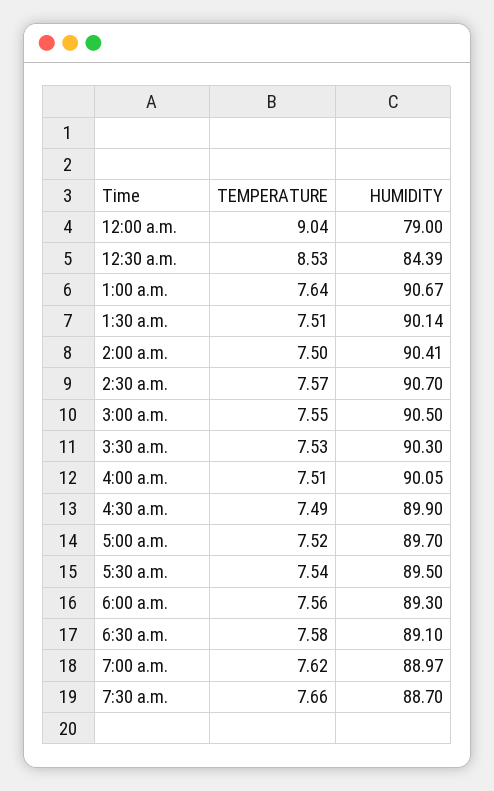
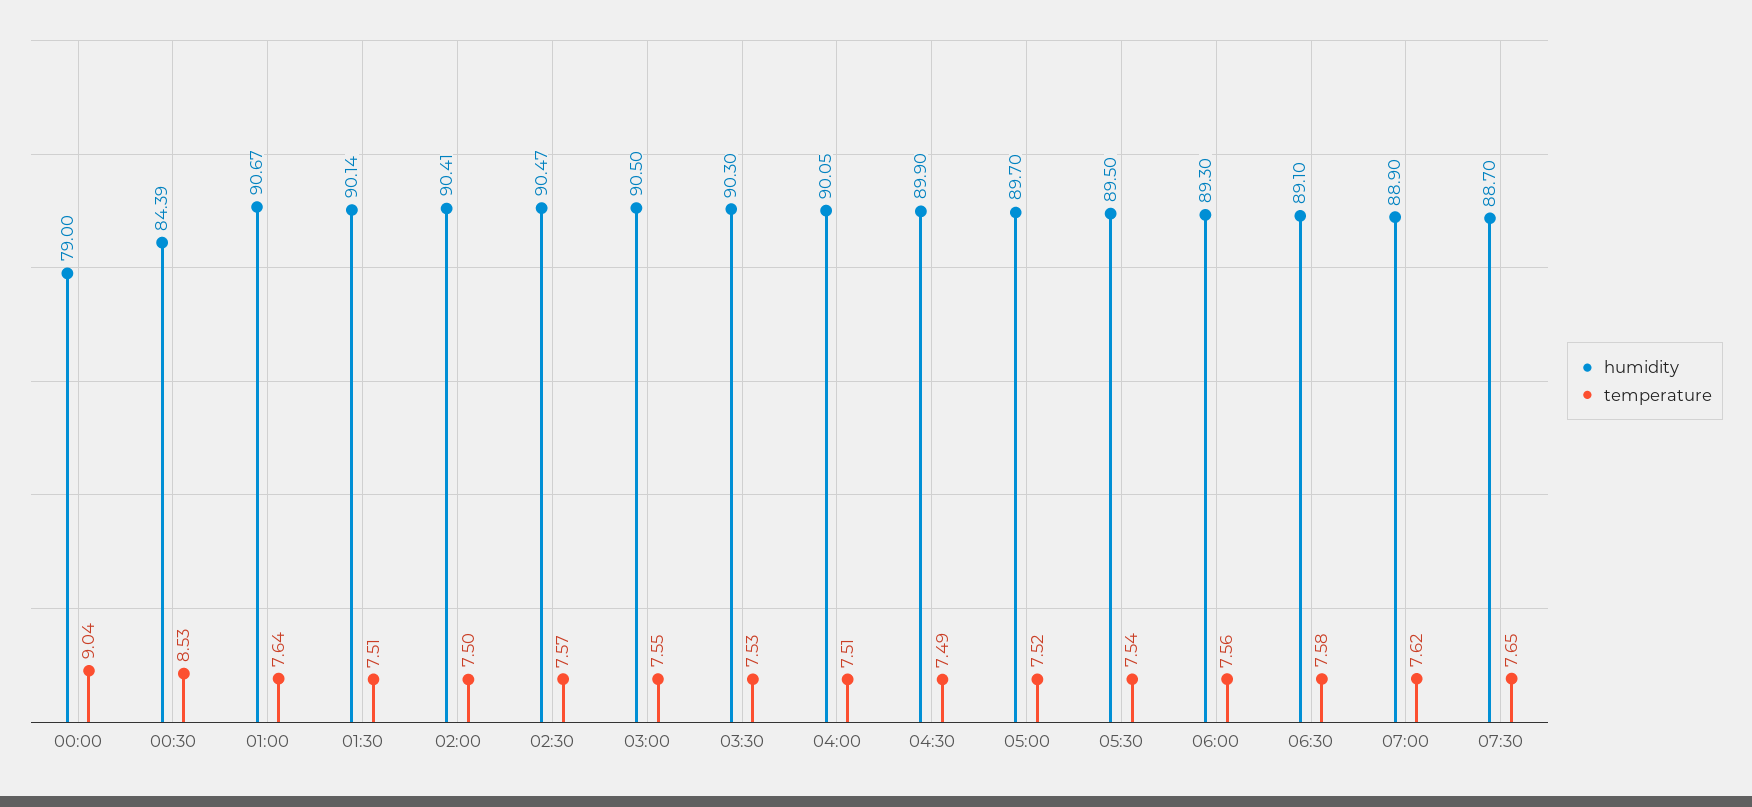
  {
    "TEMPERATURE": {
      "12:00 a.m.": 9.04,
      "12:30 a.m.": 8.53,
      "1:00 a.m.": 7.64,
      "1:30 a.m.": 7.51,
      "2:00 a.m.": 7.5,
      "2:30 a.m.": 7.57,
      "3:00 a.m.": 7.55,
      "3:30 a.m.": 7.53,
      "4:00 a.m.": 7.51,
      "4:30 a.m.": 7.49,
      "5:00 a.m.": 7.52,
      "5:30 a.m.": 7.54,
      "6:00 a.m.": 7.56,
      "6:30 a.m.": 7.58,
      "7:00 a.m.": 7.62,
-     "7:30 a.m.": 7.66
+     "7:30 a.m.": 7.65
    },
    "HUMIDITY": {
      "12:00 a.m.": 79,
      "12:30 a.m.": 84.39,
      "1:00 a.m.": 90.67,
      "1:30 a.m.": 90.14,
      "2:00 a.m.": 90.41,
-     "2:30 a.m.": 90.7,
+     "2:30 a.m.": 90.47,
      "3:00 a.m.": 90.5,
      "3:30 a.m.": 90.3,
      "4:00 a.m.": 90.05,
      "4:30 a.m.": 89.9,
      "5:00 a.m.": 89.7,
      "5:30 a.m.": 89.5,
      "6:00 a.m.": 89.3,
      "6:30 a.m.": 89.1,
-     "7:00 a.m.": 88.97,
+     "7:00 a.m.": 88.9,
      "7:30 a.m.": 88.7
    }
  }

